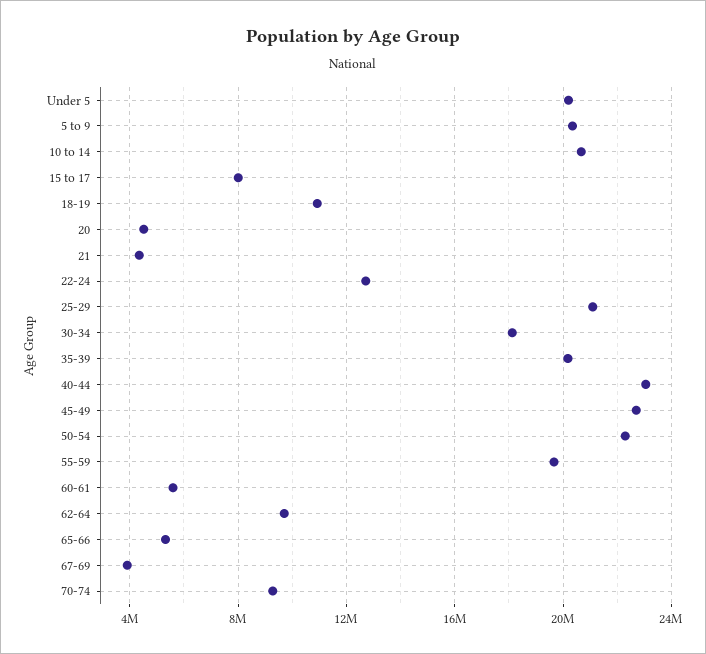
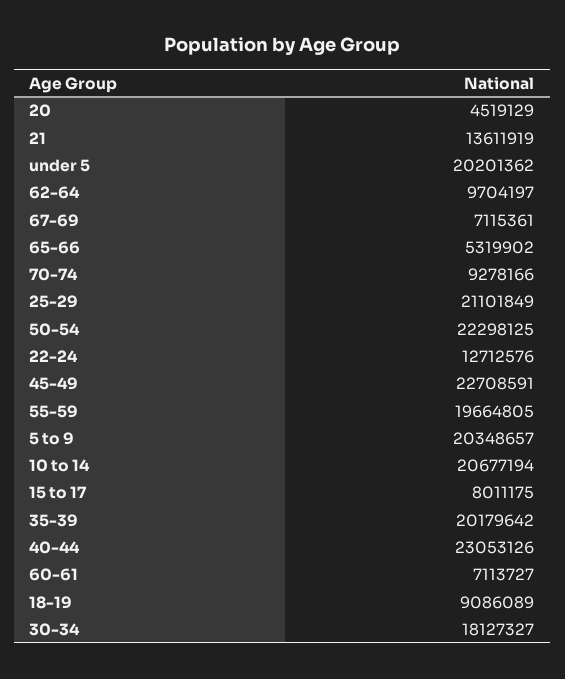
  {
    "Under 5": 20201362,
    "5 to 9": 20348657,
    "10 to 14": 20677194,
    "15 to 17": 8011175,
-   "18-19": 11000000,
+   "18-19": 9086089,
    "20": 4519129,
-   "21": 4500000,
+   "21": 13611919,
    "22-24": 12712576,
    "25-29": 21101849,
    "30-34": 18127327,
    "35-39": 20179642,
    "40-44": 23053126,
    "45-49": 22708591,
    "50-54": 22298125,
    "55-59": 19664805,
-   "60-61": 5500000,
+   "60-61": 7113727,
    "62-64": 9704197,
    "65-66": 5319902,
-   "67-69": 4000000,
+   "67-69": 7115361,
    "70-74": 9278166
  }

